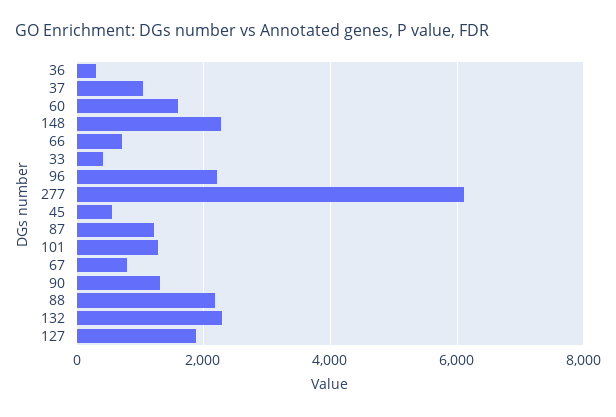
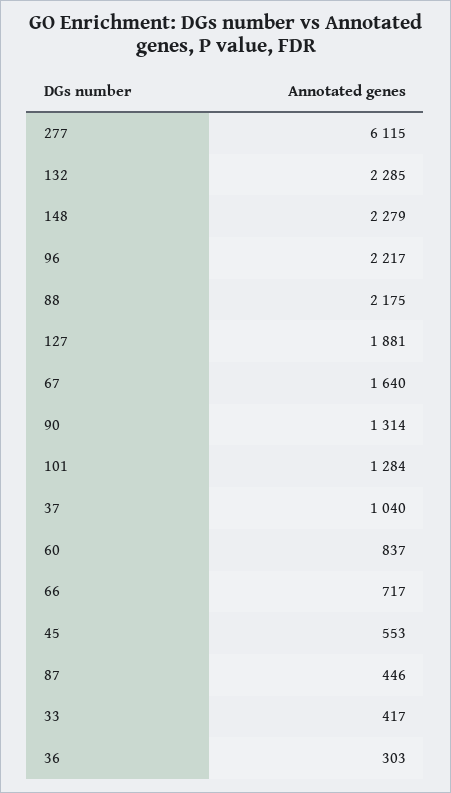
  {
    "36": 303,
    "37": 1040,
-   "60": 1600,
+   "60": 837,
    "148": 2279,
    "66": 717,
    "33": 417,
    "96": 2217,
    "277": 6115,
    "45": 553,
-   "87": 1200,
+   "87": 446,
    "101": 1284,
-   "67": 800,
+   "67": 1640,
    "90": 1314,
    "88": 2175,
    "132": 2285,
    "127": 1881
  }

